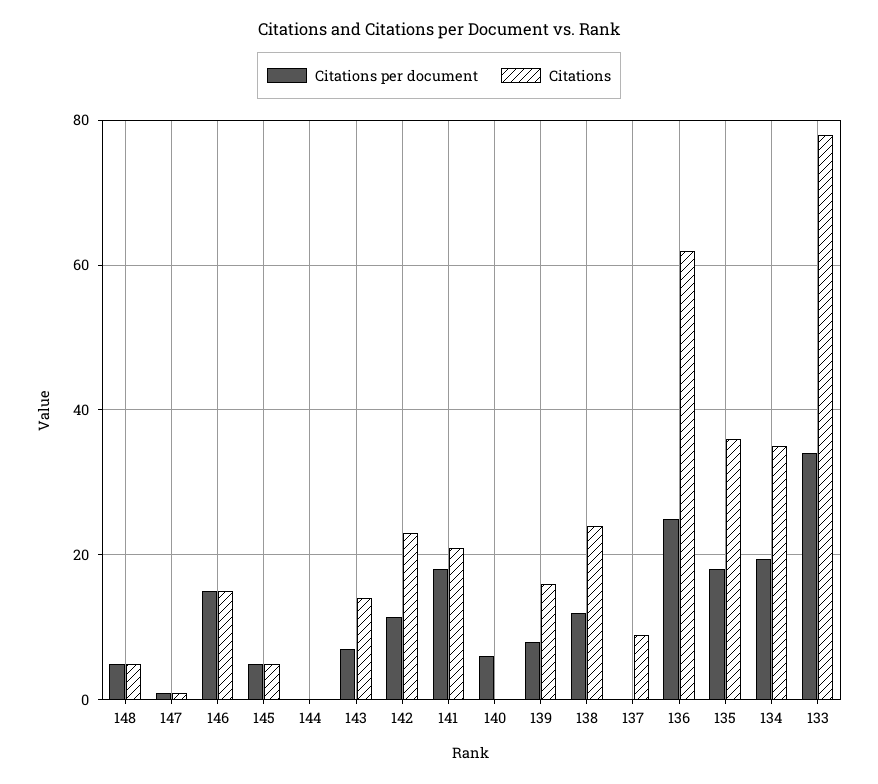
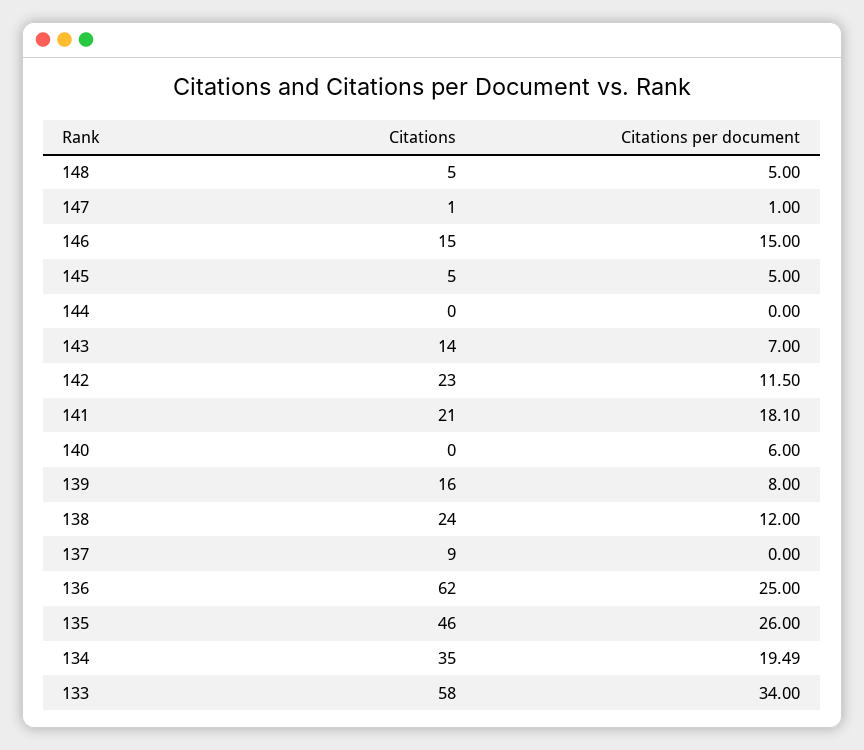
  {
    "Citations per document": {
      "148": 5,
      "147": 1,
      "146": 15,
      "145": 5,
      "144": 0,
      "143": 7,
      "142": 11.5,
      "141": 18.1,
      "140": 6,
      "139": 8,
      "138": 12,
      "137": 0,
      "136": 25,
-     "135": 18,
+     "135": 26,
      "134": 19.49,
      "133": 34
    },
    "Citations": {
      "148": 5,
      "147": 1,
      "146": 15,
      "145": 5,
      "144": 0,
      "143": 14,
      "142": 23,
      "141": 21,
      "140": 0,
      "139": 16,
      "138": 24,
      "137": 9,
      "136": 62,
-     "135": 36,
+     "135": 46,
      "134": 35,
-     "133": 78
+     "133": 58
    }
  }

